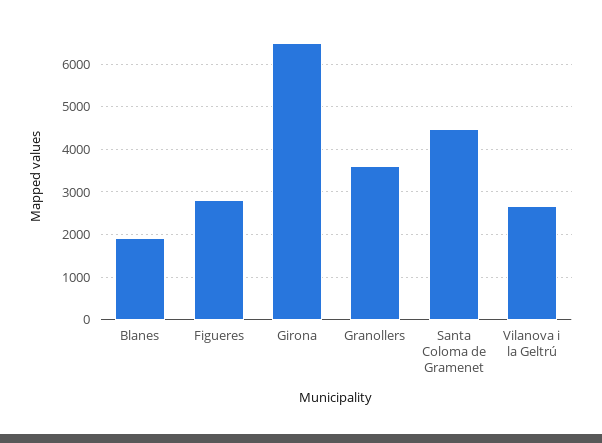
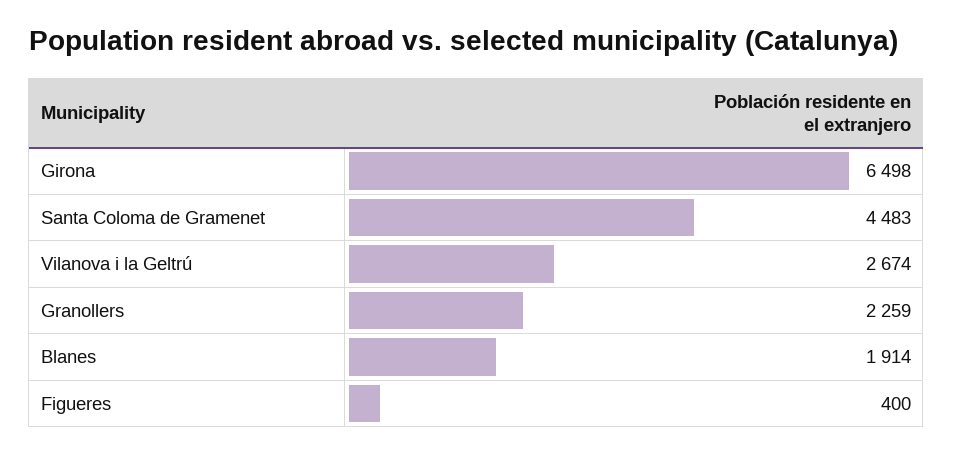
  {
    "Blanes": 1914,
-   "Figueres": 2800,
+   "Figueres": 400,
    "Girona": 6498,
-   "Granollers": 3600,
+   "Granollers": 2259,
    "Santa Coloma de Gramenet": 4483,
    "Vilanova i la Geltrú": 2674
  }

